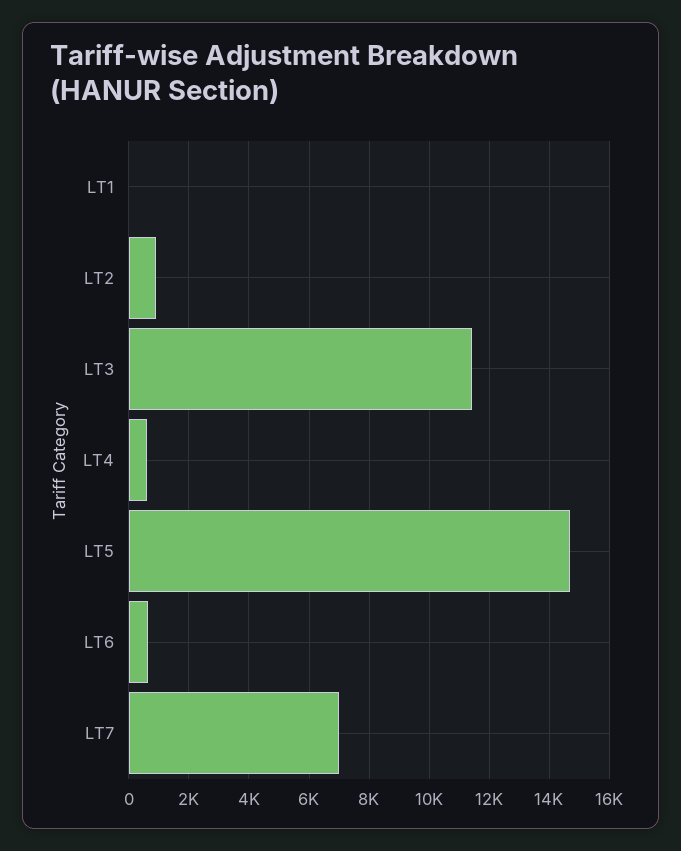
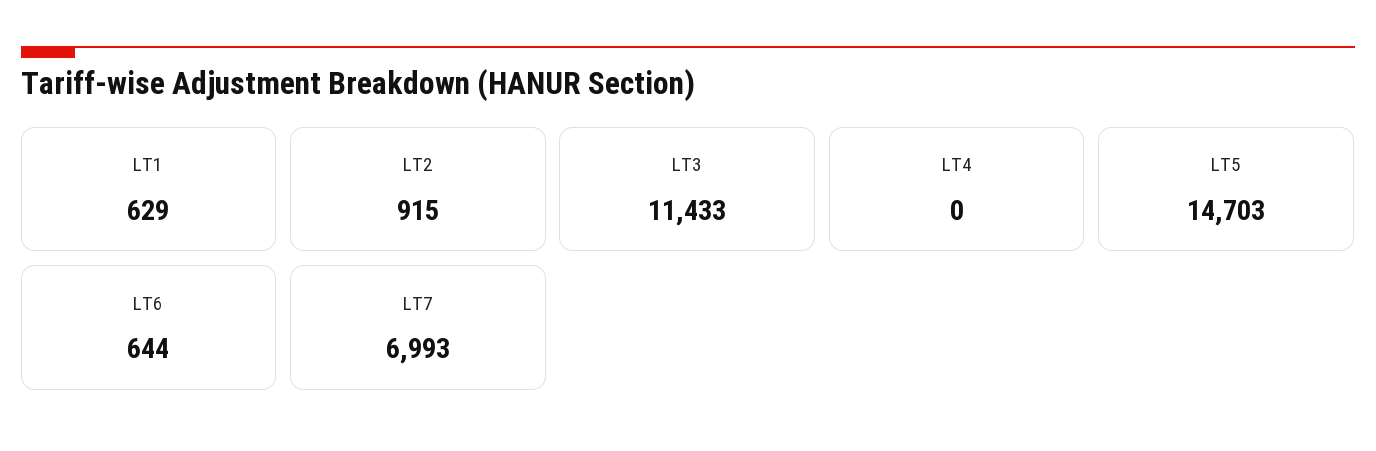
  {
-   "LT1": 0,
+   "LT1": 629,
    "LT2": 915,
    "LT3": 11433,
-   "LT4": 600,
+   "LT4": 0,
    "LT5": 14703,
    "LT6": 644,
    "LT7": 6993
  }

